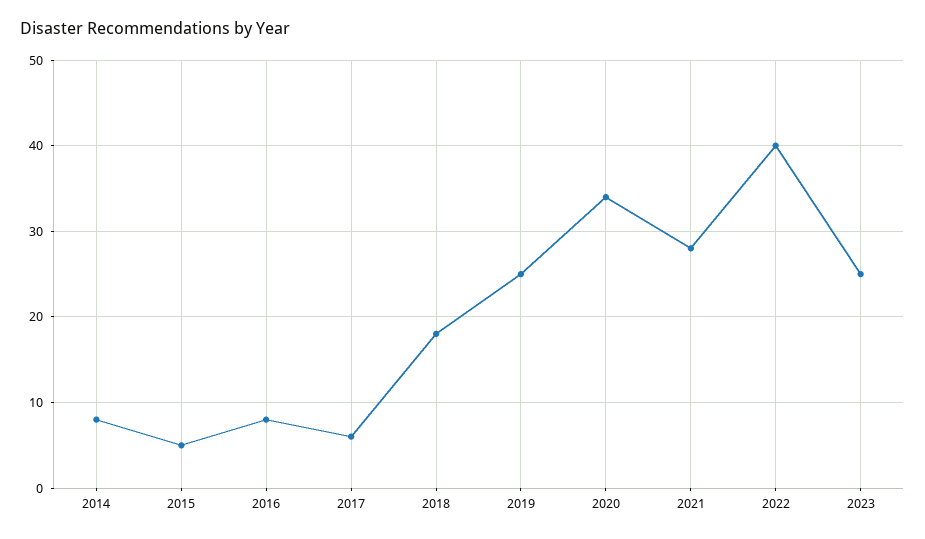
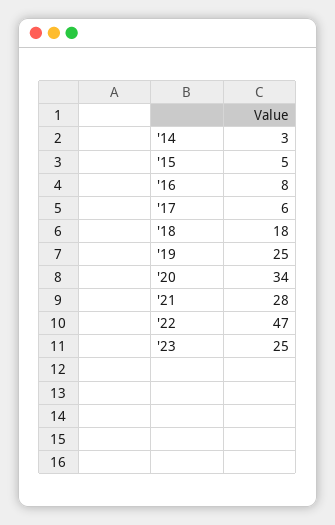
  {
-   "2014": 8,
+   "2014": 3,
    "2015": 5,
    "2016": 8,
    "2017": 6,
    "2018": 18,
    "2019": 25,
    "2020": 34,
    "2021": 28,
-   "2022": 40,
+   "2022": 47,
    "2023": 25
  }

